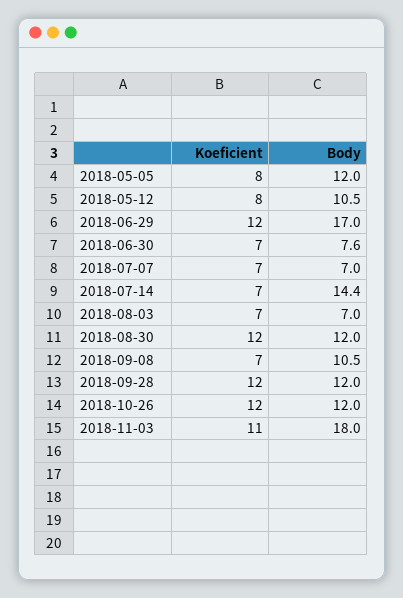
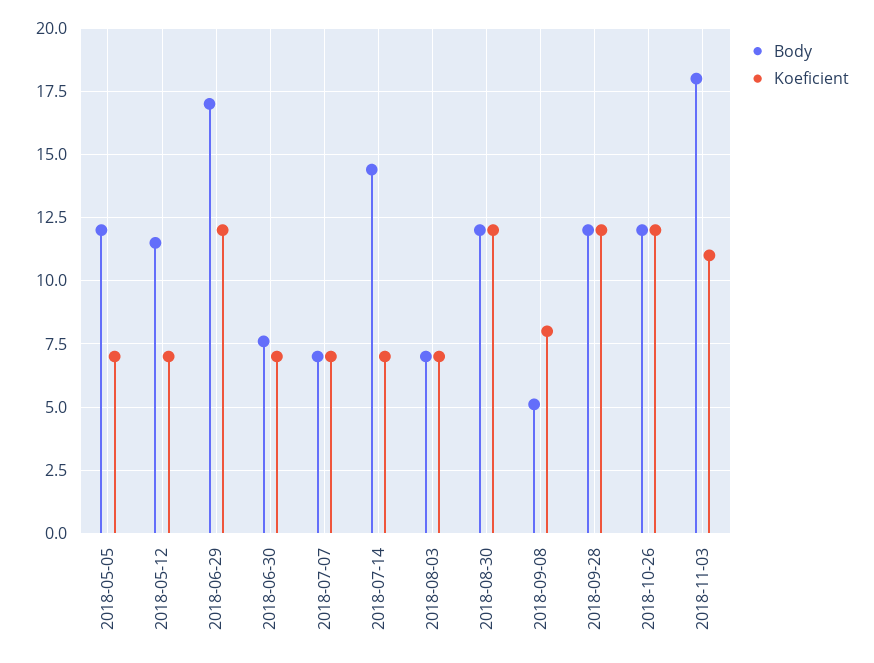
  {
    "Koeficient": {
-     "2018-05-05": 8,
+     "2018-05-05": 7,
-     "2018-05-12": 8,
+     "2018-05-12": 7,
      "2018-06-29": 12,
      "2018-06-30": 7,
      "2018-07-07": 7,
      "2018-07-14": 7,
      "2018-08-03": 7,
      "2018-08-30": 12,
-     "2018-09-08": 7,
+     "2018-09-08": 8,
      "2018-09-28": 12,
      "2018-10-26": 12,
      "2018-11-03": 11
    },
    "Body": {
      "2018-05-05": 12,
-     "2018-05-12": 10.5,
+     "2018-05-12": 11.5,
      "2018-06-29": 17,
      "2018-06-30": 7.6,
      "2018-07-07": 7,
      "2018-07-14": 14.4,
      "2018-08-03": 7,
      "2018-08-30": 12,
-     "2018-09-08": 10.5,
+     "2018-09-08": 5,
      "2018-09-28": 12,
      "2018-10-26": 12,
      "2018-11-03": 18
    }
  }

